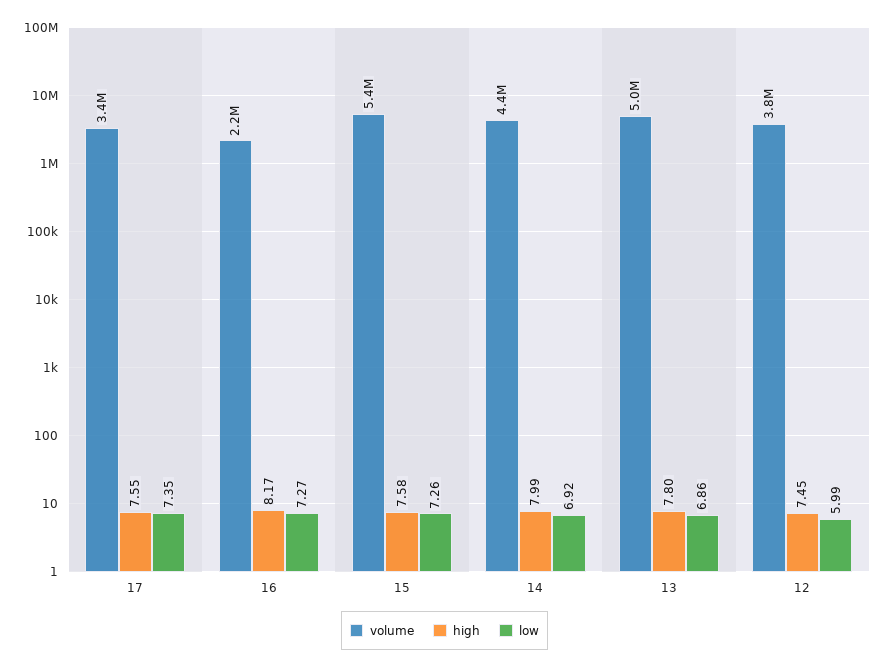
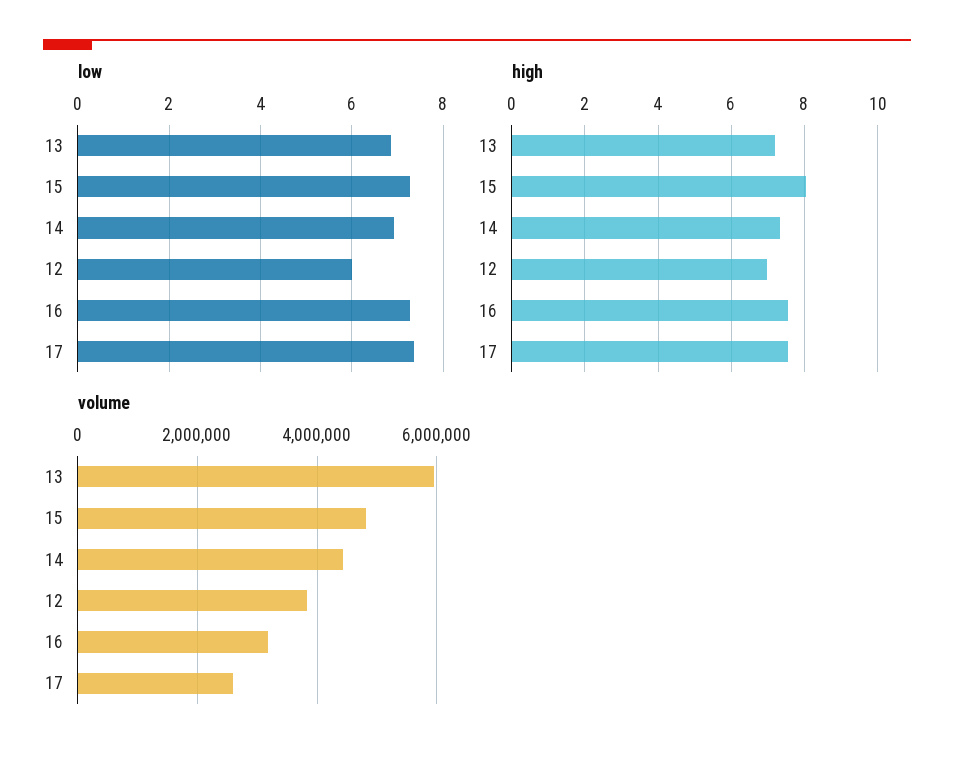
  {
    "volume": {
-     "17": 3400000,
+     "17": 2600000,
-     "16": 2200000,
+     "16": 3200000,
-     "15": 5400000,
+     "15": 4800000,
      "14": 4400000,
-     "13": 5000000,
+     "13": 6000000,
      "12": 3800000
    },
    "high": {
      "17": 7.55,
-     "16": 8.17,
+     "16": 7.6,
-     "15": 7.58,
+     "15": 8,
-     "14": 7.99,
+     "14": 7.4,
-     "13": 7.8,
+     "13": 7.2,
-     "12": 7.45
+     "12": 7
    },
    "low": {
      "17": 7.35,
      "16": 7.27,
      "15": 7.26,
      "14": 6.92,
      "13": 6.86,
      "12": 5.99
    }
  }

